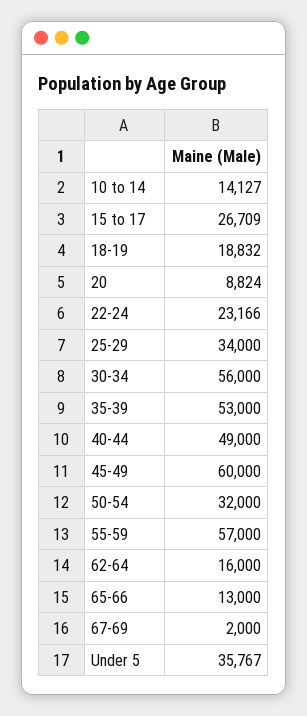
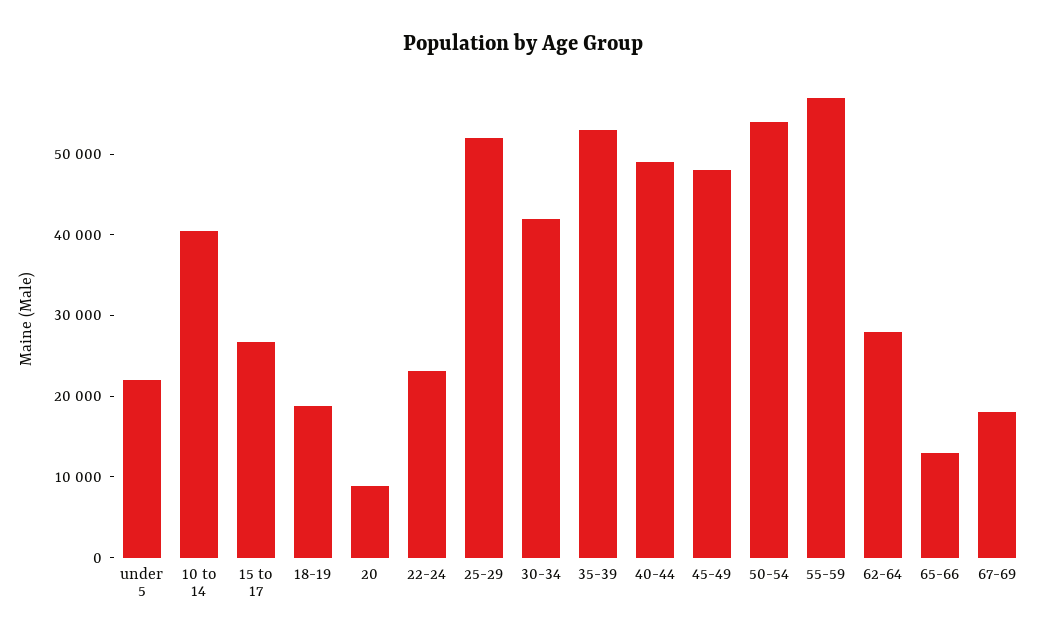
  {
-   "10 to 14": 14127,
+   "10 to 14": 40000,
    "15 to 17": 26709,
    "18-19": 18832,
    "20": 8824,
    "22-24": 23166,
-   "25-29": 34000,
+   "25-29": 52000,
-   "30-34": 56000,
+   "30-34": 42000,
    "35-39": 53000,
    "40-44": 49000,
-   "45-49": 60000,
+   "45-49": 48000,
-   "50-54": 32000,
+   "50-54": 54000,
    "55-59": 57000,
-   "62-64": 16000,
+   "62-64": 28000,
    "65-66": 13000,
-   "67-69": 2000,
+   "67-69": 18000,
-   "Under 5": 35767
+   "Under 5": 22000
  }

